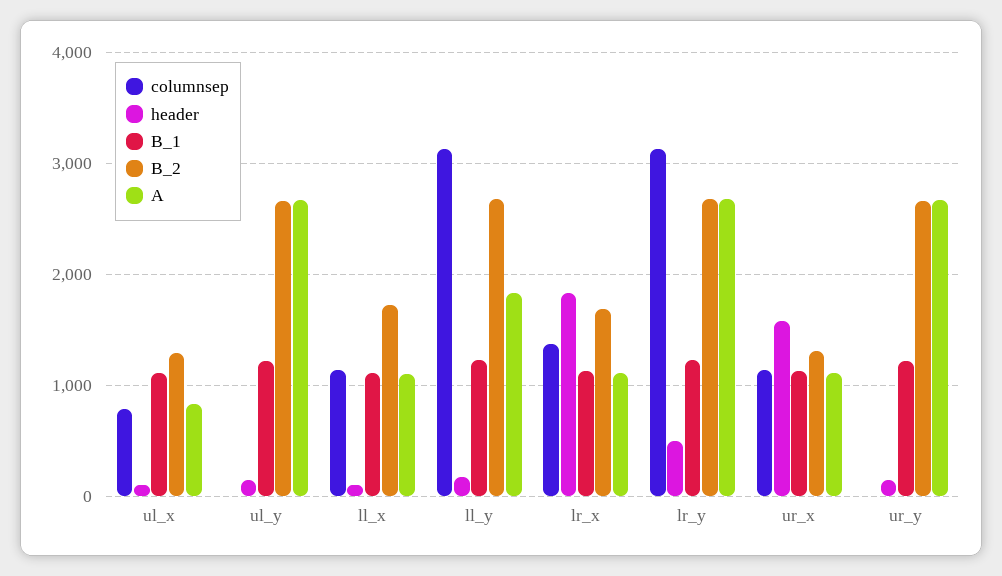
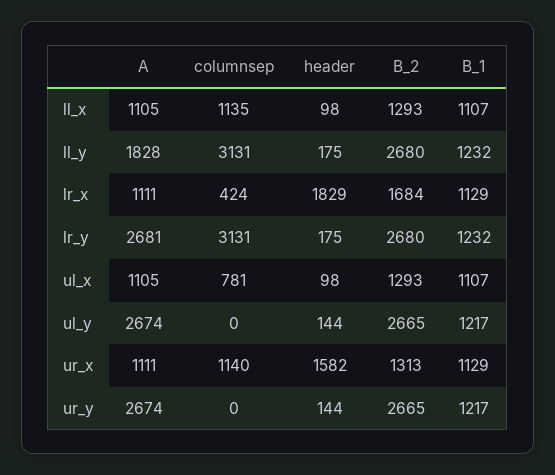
  {
    "columnsep": {
      "ul_x": 781,
      "ul_y": 0,
      "ll_x": 1135,
      "ll_y": 3131,
-     "lr_x": 1400,
+     "lr_x": 424,
      "lr_y": 3131,
      "ur_x": 1140,
      "ur_y": 0
    },
    "header": {
      "ul_x": 98,
      "ul_y": 144,
      "ll_x": 98,
      "ll_y": 175,
      "lr_x": 1829,
-     "lr_y": 500,
+     "lr_y": 175,
      "ur_x": 1582,
      "ur_y": 144
    },
    "B_1": {
      "ul_x": 1107,
      "ul_y": 1217,
      "ll_x": 1107,
      "ll_y": 1232,
      "lr_x": 1129,
      "lr_y": 1232,
      "ur_x": 1129,
      "ur_y": 1217
    },
    "B_2": {
      "ul_x": 1293,
      "ul_y": 2665,
-     "ll_x": 1700,
+     "ll_x": 1293,
      "ll_y": 2680,
      "lr_x": 1684,
      "lr_y": 2680,
      "ur_x": 1313,
      "ur_y": 2665
    },
    "A": {
-     "ul_x": 800,
+     "ul_x": 1105,
      "ul_y": 2674,
      "ll_x": 1105,
      "ll_y": 1828,
      "lr_x": 1111,
      "lr_y": 2681,
      "ur_x": 1111,
      "ur_y": 2674
    }
  }

